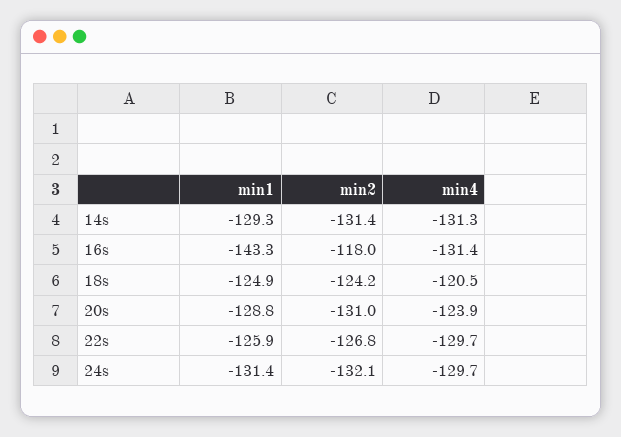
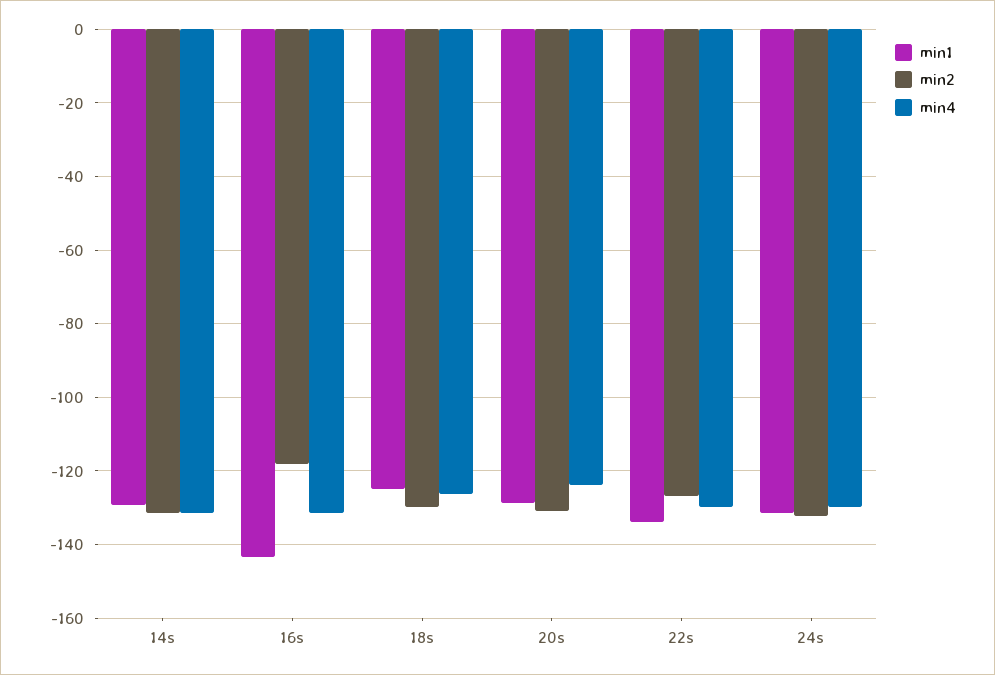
  {
    "min1": {
      "14s": -129.3,
      "16s": -143.3,
      "18s": -124.9,
      "20s": -128.8,
-     "22s": -125.9,
+     "22s": -134,
      "24s": -131.4
    },
    "min2": {
      "14s": -131.4,
      "16s": -118,
-     "18s": -124.2,
+     "18s": -130,
      "20s": -131,
      "22s": -126.8,
      "24s": -132.1
    },
    "min4": {
      "14s": -131.3,
      "16s": -131.4,
-     "18s": -120.5,
+     "18s": -126,
      "20s": -123.9,
      "22s": -129.7,
      "24s": -129.7
    }
  }

